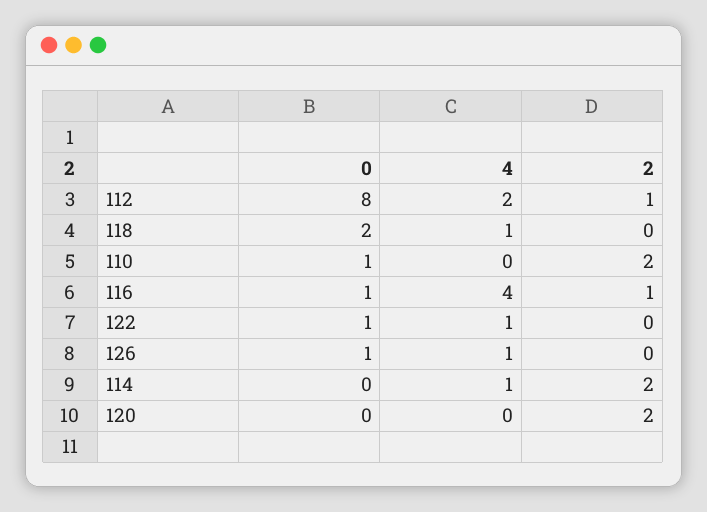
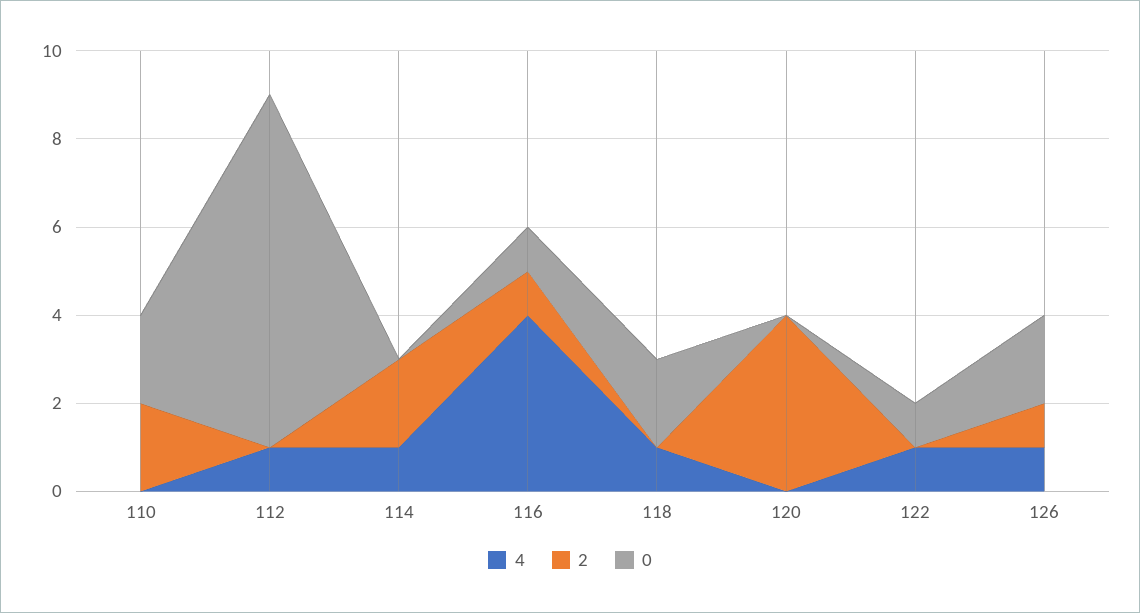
  {
    "0": {
      "112": 8,
      "118": 2,
-     "110": 1,
+     "110": 2,
      "116": 1,
      "122": 1,
-     "126": 1,
+     "126": 2,
      "114": 0,
      "120": 0
    },
    "4": {
-     "112": 2,
+     "112": 1,
      "118": 1,
      "110": 0,
      "116": 4,
      "122": 1,
      "126": 1,
      "114": 1,
      "120": 0
    },
    "2": {
-     "112": 1,
+     "112": 0,
      "118": 0,
      "110": 2,
      "116": 1,
      "122": 0,
-     "126": 0,
+     "126": 1,
      "114": 2,
-     "120": 2
+     "120": 4
    }
  }

